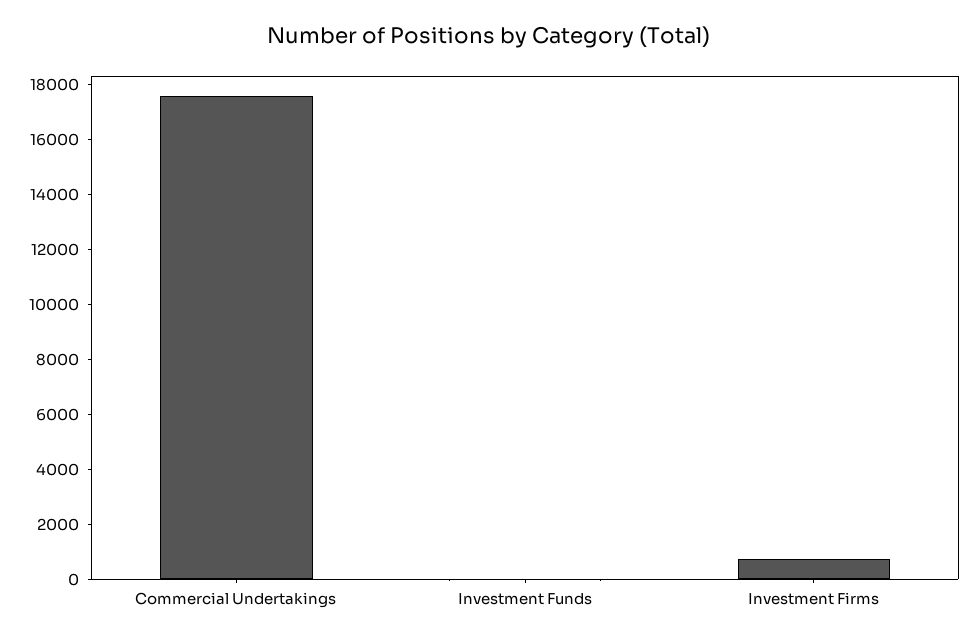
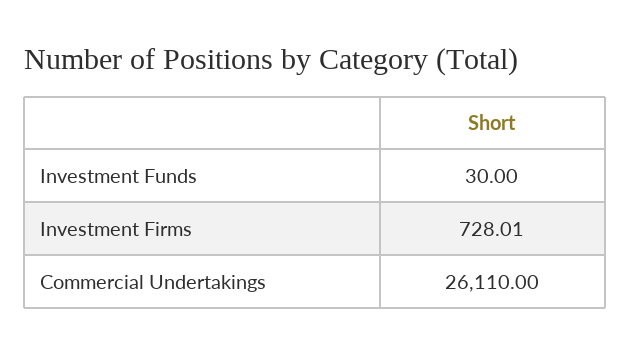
  {
-   "Commercial Undertakings": 17500,
+   "Commercial Undertakings": 26110,
    "Investment Funds": 30,
    "Investment Firms": 728.01
  }

